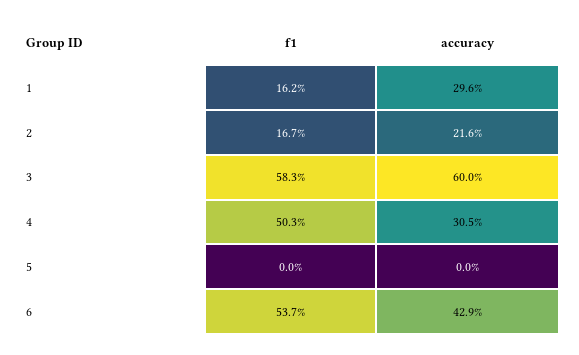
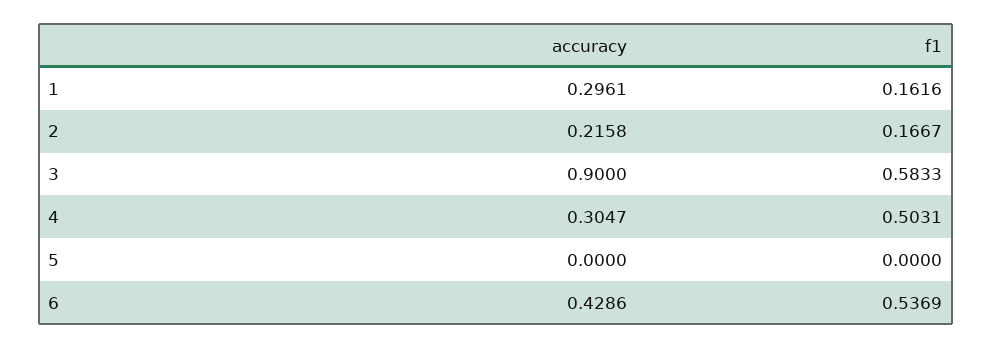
  {
    "f1": {
      "1": 0.1616,
      "2": 0.1667,
      "3": 0.5833,
      "4": 0.5031,
      "5": 0,
      "6": 0.5369
    },
    "accuracy": {
      "1": 0.2961,
      "2": 0.2158,
-     "3": 0.6,
+     "3": 0.9,
      "4": 0.3047,
      "5": 0,
      "6": 0.4286
    }
  }

